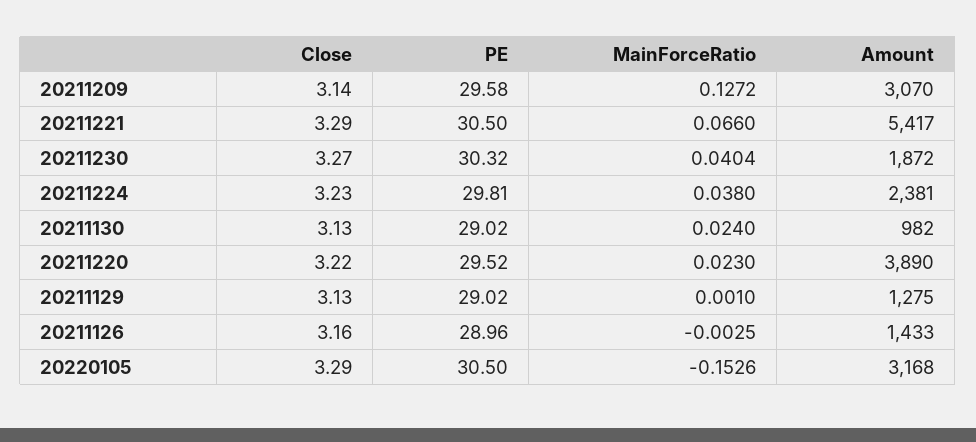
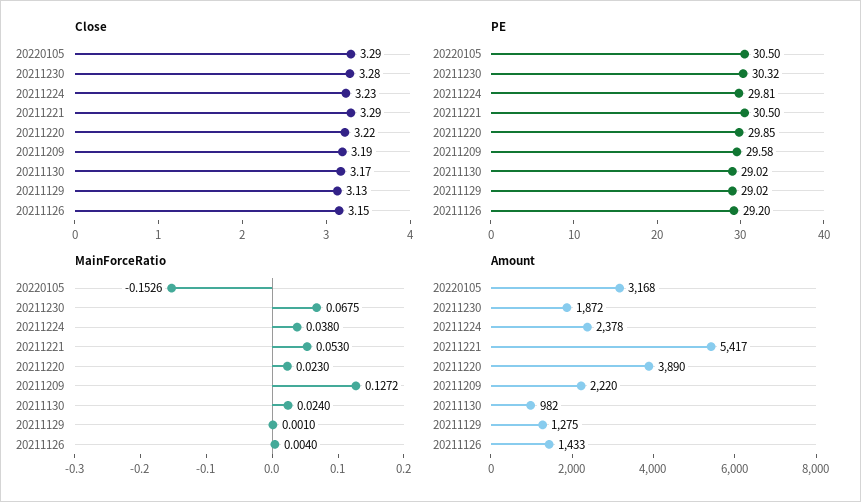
  {
    "Close": {
-     "20211209": 3.14,
+     "20211209": 3.19,
      "20211221": 3.29,
-     "20211230": 3.27,
+     "20211230": 3.28,
      "20211224": 3.23,
-     "20211130": 3.13,
+     "20211130": 3.17,
      "20211220": 3.22,
      "20211129": 3.13,
-     "20211126": 3.16,
+     "20211126": 3.15,
      "20220105": 3.29
    },
    "PE": {
      "20211209": 29.58,
      "20211221": 30.5,
      "20211230": 30.32,
      "20211224": 29.81,
      "20211130": 29.02,
-     "20211220": 29.52,
+     "20211220": 29.85,
      "20211129": 29.02,
-     "20211126": 28.96,
+     "20211126": 29.2,
      "20220105": 30.5
    },
    "MainForceRatio": {
      "20211209": 0.1272,
-     "20211221": 0.066,
+     "20211221": 0.053,
-     "20211230": 0.0404,
+     "20211230": 0.0675,
      "20211224": 0.038,
      "20211130": 0.024,
      "20211220": 0.023,
      "20211129": 0.001,
-     "20211126": -0.0025,
+     "20211126": 0.004,
      "20220105": -0.1526
    },
    "Amount": {
-     "20211209": 3070,
+     "20211209": 2220,
      "20211221": 5417,
      "20211230": 1872,
-     "20211224": 2381,
+     "20211224": 2378,
      "20211130": 982,
      "20211220": 3890,
      "20211129": 1275,
      "20211126": 1433,
      "20220105": 3168
    }
  }

